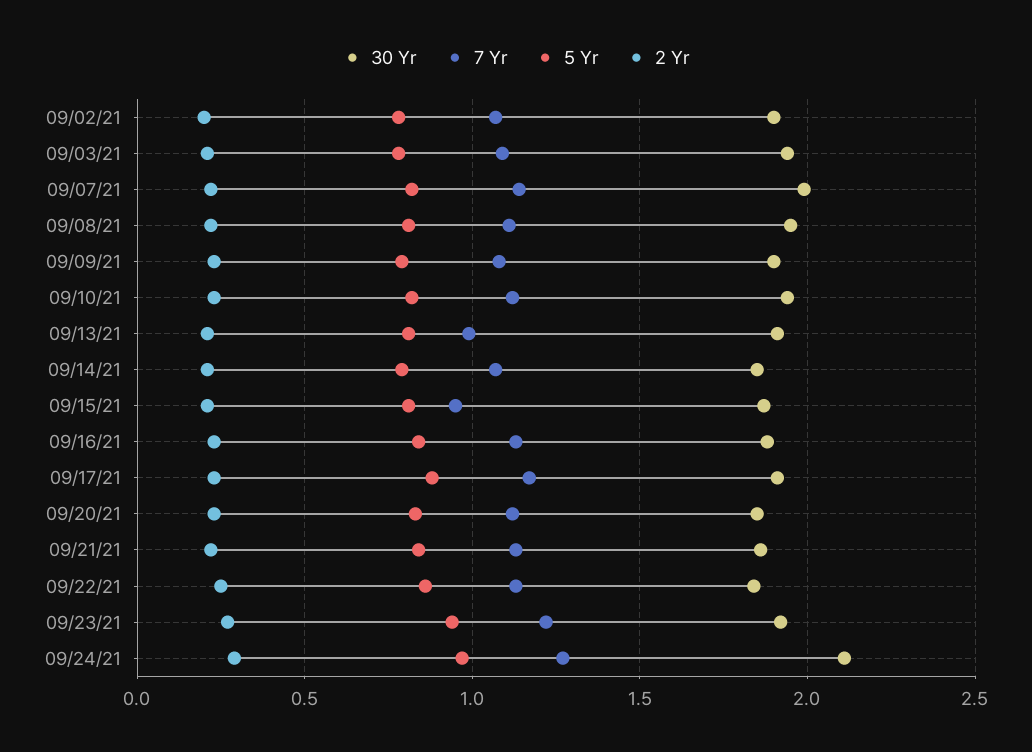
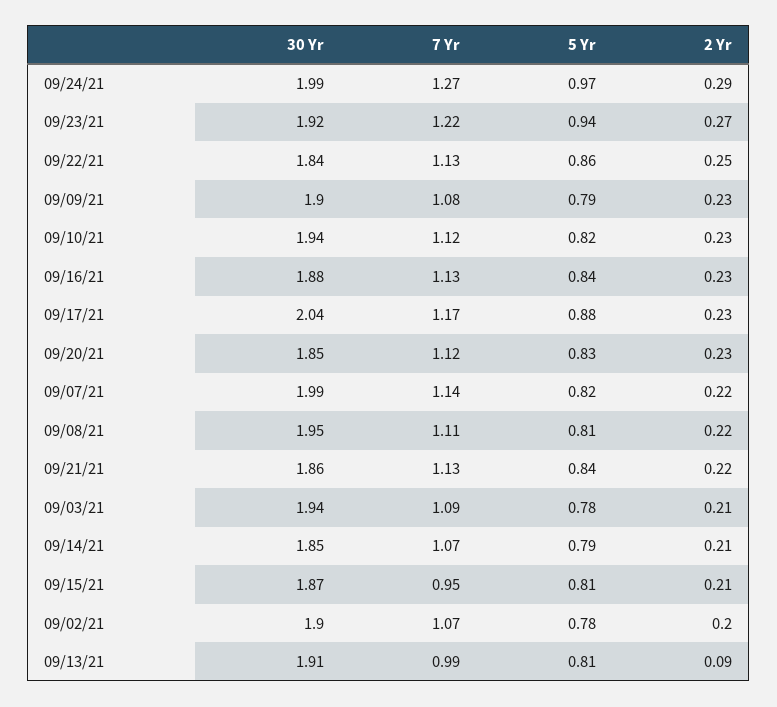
  {
    "30 Yr": {
      "09/02/21": 1.9,
      "09/03/21": 1.94,
      "09/07/21": 1.99,
      "09/08/21": 1.95,
      "09/09/21": 1.9,
      "09/10/21": 1.94,
      "09/13/21": 1.91,
      "09/14/21": 1.85,
      "09/15/21": 1.87,
      "09/16/21": 1.88,
-     "09/17/21": 1.9,
+     "09/17/21": 2.04,
      "09/20/21": 1.85,
      "09/21/21": 1.86,
      "09/22/21": 1.84,
      "09/23/21": 1.92,
-     "09/24/21": 2.1
+     "09/24/21": 1.99
    },
    "7 Yr": {
      "09/02/21": 1.07,
      "09/03/21": 1.09,
      "09/07/21": 1.14,
      "09/08/21": 1.11,
      "09/09/21": 1.08,
      "09/10/21": 1.12,
      "09/13/21": 0.99,
      "09/14/21": 1.07,
      "09/15/21": 0.95,
      "09/16/21": 1.13,
      "09/17/21": 1.17,
      "09/20/21": 1.12,
      "09/21/21": 1.13,
      "09/22/21": 1.13,
      "09/23/21": 1.22,
      "09/24/21": 1.27
    },
    "5 Yr": {
      "09/02/21": 0.78,
      "09/03/21": 0.78,
      "09/07/21": 0.82,
      "09/08/21": 0.81,
      "09/09/21": 0.79,
      "09/10/21": 0.82,
      "09/13/21": 0.81,
      "09/14/21": 0.79,
      "09/15/21": 0.81,
      "09/16/21": 0.84,
      "09/17/21": 0.88,
      "09/20/21": 0.83,
      "09/21/21": 0.84,
      "09/22/21": 0.86,
      "09/23/21": 0.94,
      "09/24/21": 0.97
    },
    "2 Yr": {
      "09/02/21": 0.2,
      "09/03/21": 0.21,
      "09/07/21": 0.22,
      "09/08/21": 0.22,
      "09/09/21": 0.23,
      "09/10/21": 0.23,
-     "09/13/21": 0.2,
+     "09/13/21": 0.09,
      "09/14/21": 0.21,
      "09/15/21": 0.21,
      "09/16/21": 0.23,
      "09/17/21": 0.23,
      "09/20/21": 0.23,
      "09/21/21": 0.22,
      "09/22/21": 0.25,
      "09/23/21": 0.27,
      "09/24/21": 0.29
    }
  }

